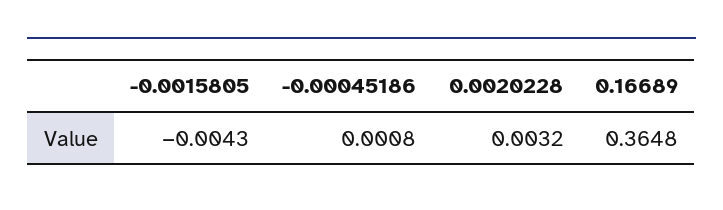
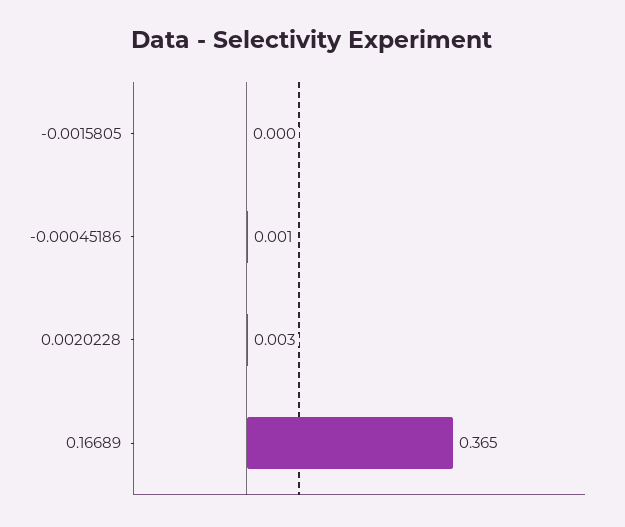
  {
-   "-0.0015805": -0.0043,
+   "-0.0015805": 0,
    "-0.00045186": 0.0008,
    "0.0020228": 0.0032,
    "0.16689": 0.3648
  }

